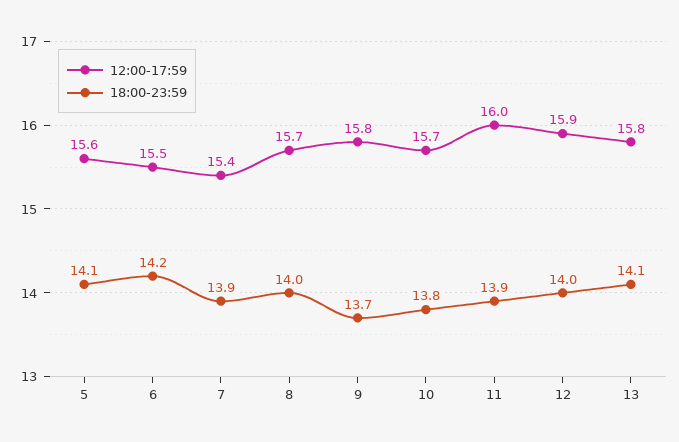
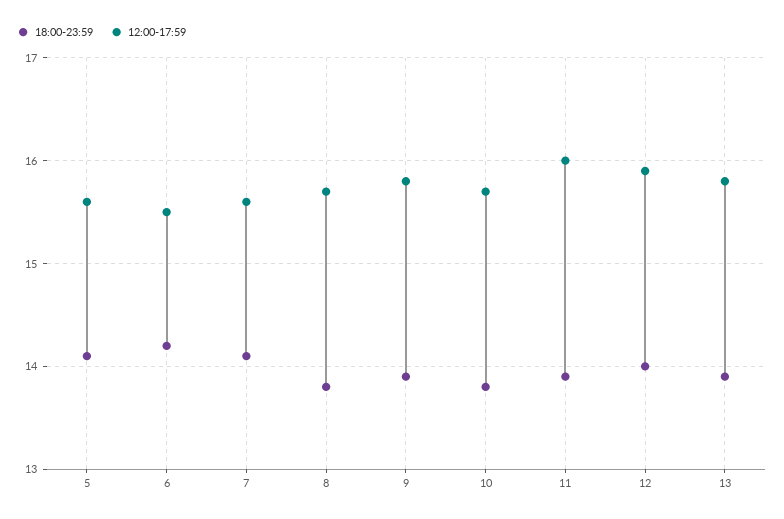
  {
    "12:00-17:59": {
      "5": 15.6,
      "6": 15.5,
-     "7": 15.4,
+     "7": 15.6,
      "8": 15.7,
      "9": 15.8,
      "10": 15.7,
      "11": 16,
      "12": 15.9,
      "13": 15.8
    },
    "18:00-23:59": {
      "5": 14.1,
      "6": 14.2,
-     "7": 13.9,
+     "7": 14.1,
-     "8": 14,
+     "8": 13.8,
-     "9": 13.7,
+     "9": 13.9,
      "10": 13.8,
      "11": 13.9,
      "12": 14,
-     "13": 14.1
+     "13": 13.9
    }
  }

